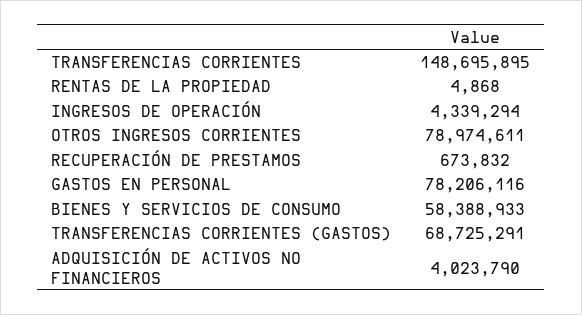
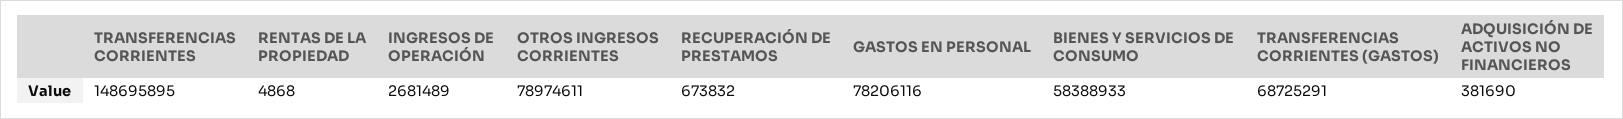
  {
    "TRANSFERENCIAS CORRIENTES": 148695895,
    "RENTAS DE LA PROPIEDAD": 4868,
-   "INGRESOS DE OPERACIÓN": 4339294,
+   "INGRESOS DE OPERACIÓN": 2681489,
    "OTROS INGRESOS CORRIENTES": 78974611,
    "RECUPERACIÓN DE PRESTAMOS": 673832,
    "GASTOS EN PERSONAL": 78206116,
    "BIENES Y SERVICIOS DE CONSUMO": 58388933,
    "TRANSFERENCIAS CORRIENTES (GASTOS)": 68725291,
-   "ADQUISICIÓN DE ACTIVOS NO FINANCIEROS": 4023790
+   "ADQUISICIÓN DE ACTIVOS NO FINANCIEROS": 381690
  }

